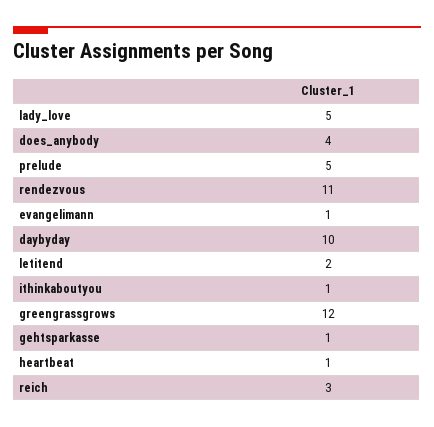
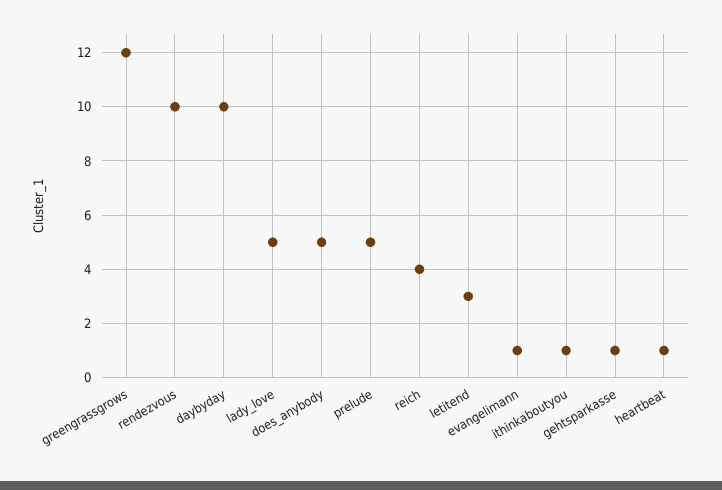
  {
    "lady_love": 5,
-   "does_anybody": 4,
+   "does_anybody": 5,
    "prelude": 5,
-   "rendezvous": 11,
+   "rendezvous": 10,
    "evangelimann": 1,
    "daybyday": 10,
-   "letitend": 2,
+   "letitend": 3,
    "ithinkaboutyou": 1,
    "greengrassgrows": 12,
    "gehtsparkasse": 1,
    "heartbeat": 1,
-   "reich": 3
+   "reich": 4
  }

